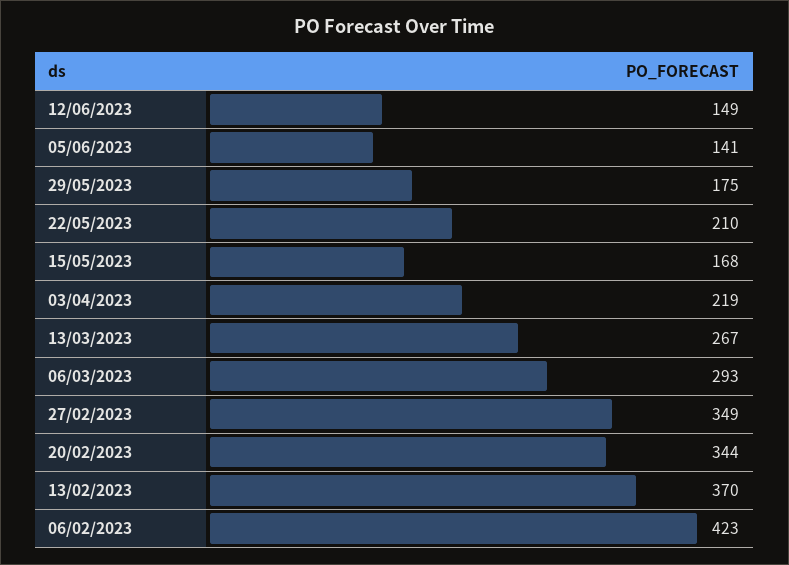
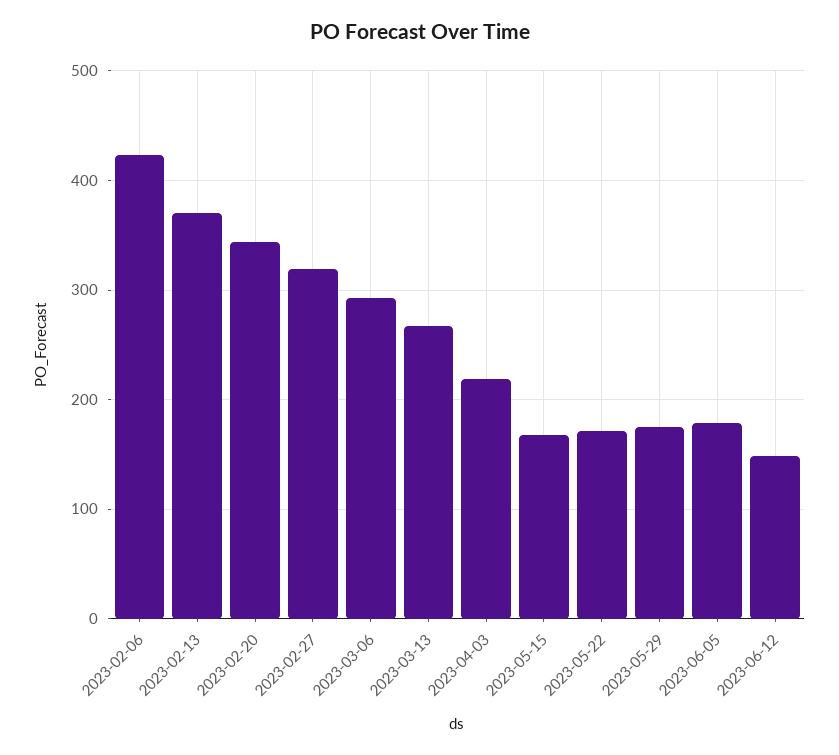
  {
    "12/06/2023": 149,
-   "05/06/2023": 141,
+   "05/06/2023": 180,
    "29/05/2023": 175,
-   "22/05/2023": 210,
+   "22/05/2023": 170,
    "15/05/2023": 168,
    "03/04/2023": 219,
    "13/03/2023": 267,
    "06/03/2023": 293,
-   "27/02/2023": 349,
+   "27/02/2023": 320,
    "20/02/2023": 344,
    "13/02/2023": 370,
    "06/02/2023": 423
  }

